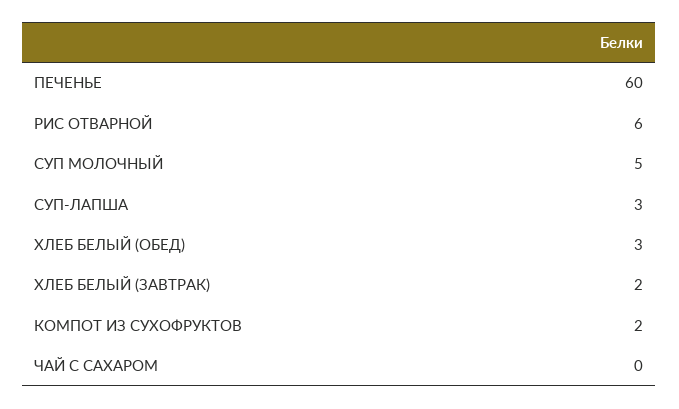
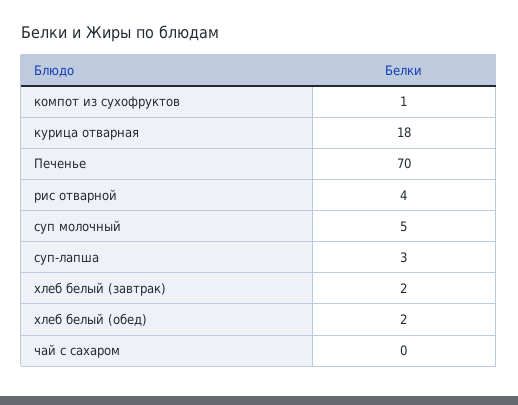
  {
-   "ПЕЧЕНЬЕ": 60,
+   "ПЕЧЕНЬЕ": 70,
-   "РИС ОТВАРНОЙ": 6,
+   "РИС ОТВАРНОЙ": 4,
    "СУП МОЛОЧНЫЙ": 5,
    "СУП-ЛАПША": 3,
-   "ХЛЕБ БЕЛЫЙ (ОБЕД)": 3,
+   "ХЛЕБ БЕЛЫЙ (ОБЕД)": 2,
    "ХЛЕБ БЕЛЫЙ (ЗАВТРАК)": 2,
-   "КОМПОТ ИЗ СУХОФРУКТОВ": 2,
+   "КОМПОТ ИЗ СУХОФРУКТОВ": 1,
-   "ЧАЙ С САХАРОМ": 0
+   "ЧАЙ С САХАРОМ": 0,
+   "курица отварная": 18
  }

